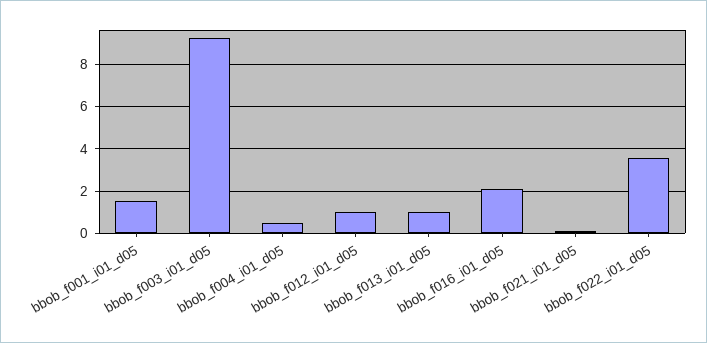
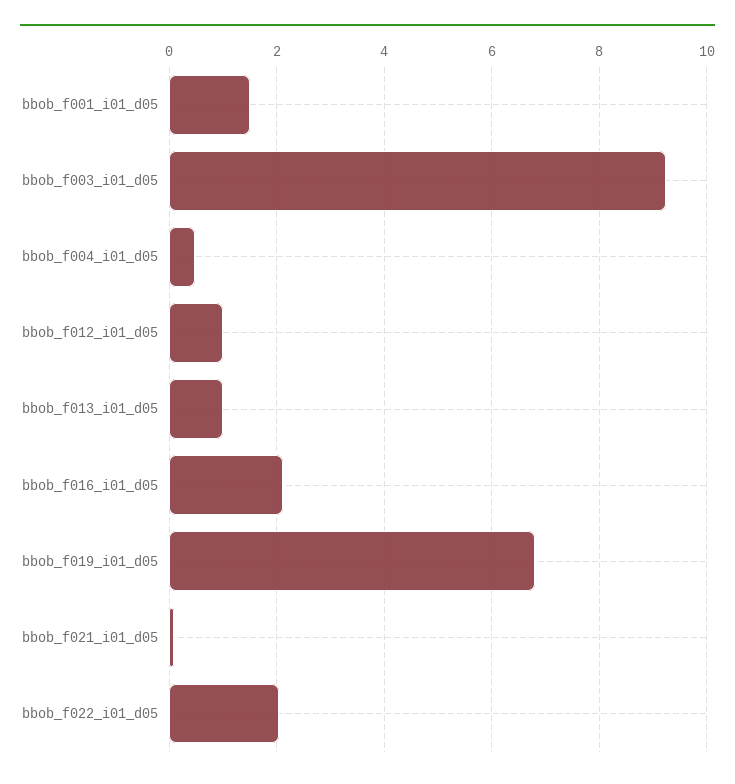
  {
    "bbob_f001_i01_d05": 1.6,
    "bbob_f003_i01_d05": 9.2,
    "bbob_f004_i01_d05": 0.4,
    "bbob_f012_i01_d05": 1,
    "bbob_f013_i01_d05": 1,
    "bbob_f016_i01_d05": 2.2,
    "bbob_f021_i01_d05": 0,
-   "bbob_f022_i01_d05": 3.5
+   "bbob_f022_i01_d05": 2,
+   "bbob_f019_i01_d05": 6.8
  }

